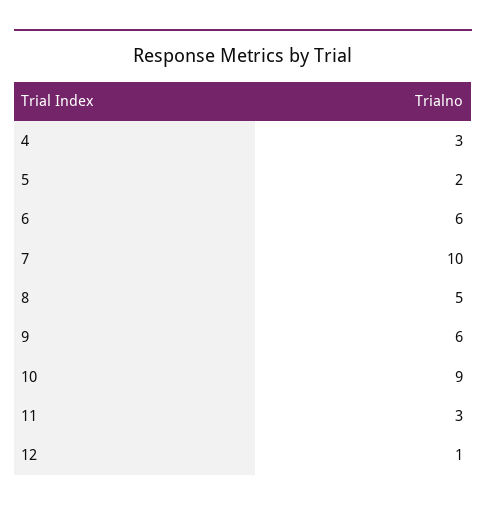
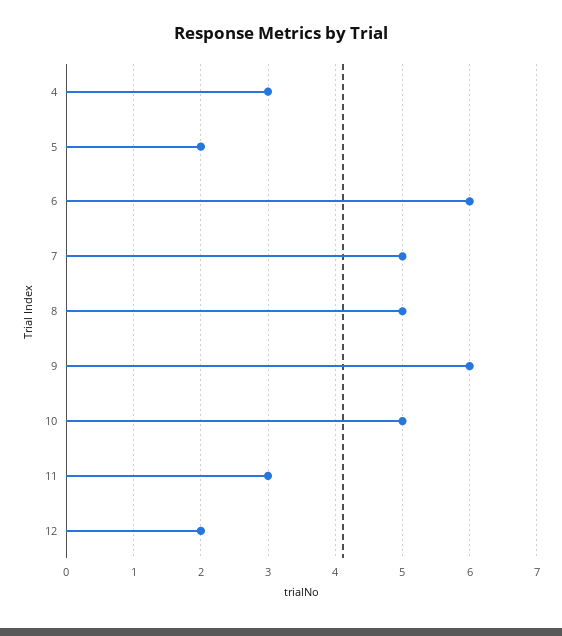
  {
    "4": 3,
    "5": 2,
    "6": 6,
-   "7": 10,
+   "7": 5,
    "8": 5,
    "9": 6,
-   "10": 9,
+   "10": 5,
    "11": 3,
-   "12": 1
+   "12": 2
  }

